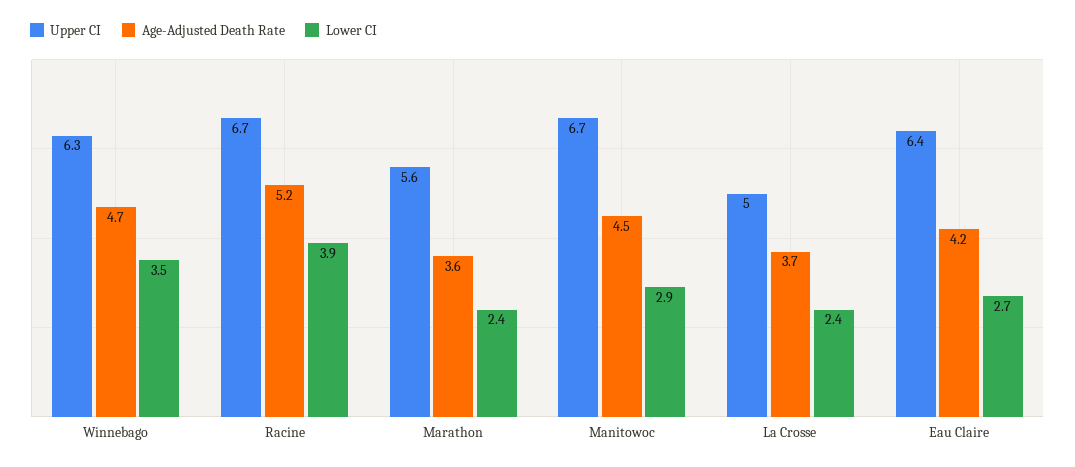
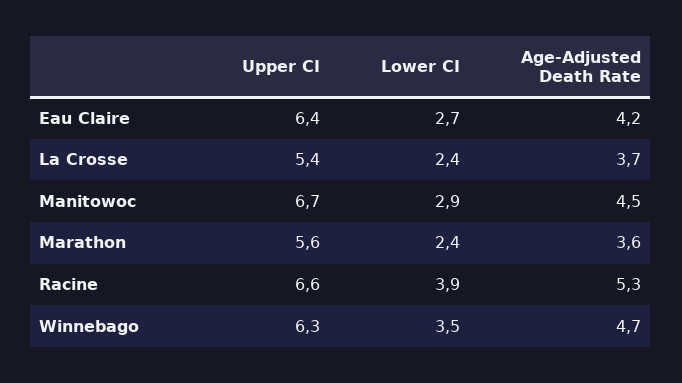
  {
    "Upper CI": {
      "Winnebago": 6.3,
-     "Racine": 6.7,
+     "Racine": 6.6,
      "Marathon": 5.6,
      "Manitowoc": 6.7,
-     "La Crosse": 5,
+     "La Crosse": 5.4,
      "Eau Claire": 6.4
    },
    "Age-Adjusted Death Rate": {
      "Winnebago": 4.7,
-     "Racine": 5.2,
+     "Racine": 5.3,
      "Marathon": 3.6,
      "Manitowoc": 4.5,
      "La Crosse": 3.7,
      "Eau Claire": 4.2
    },
    "Lower CI": {
      "Winnebago": 3.5,
      "Racine": 3.9,
      "Marathon": 2.4,
      "Manitowoc": 2.9,
      "La Crosse": 2.4,
      "Eau Claire": 2.7
    }
  }

